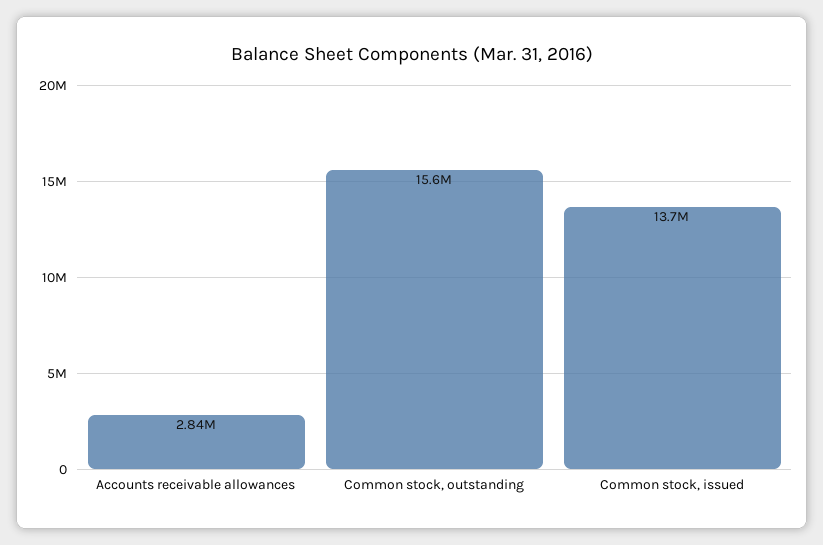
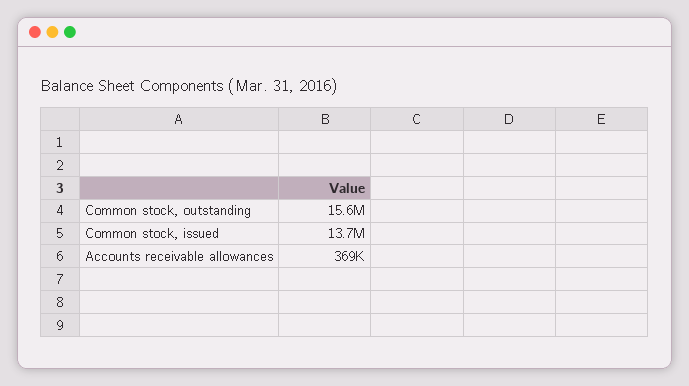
  {
-   "Accounts receivable allowances": 2840000,
+   "Accounts receivable allowances": 369000,
    "Common stock, outstanding": 15600000,
    "Common stock, issued": 13700000
  }

